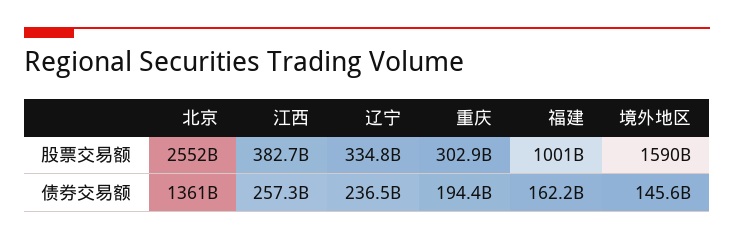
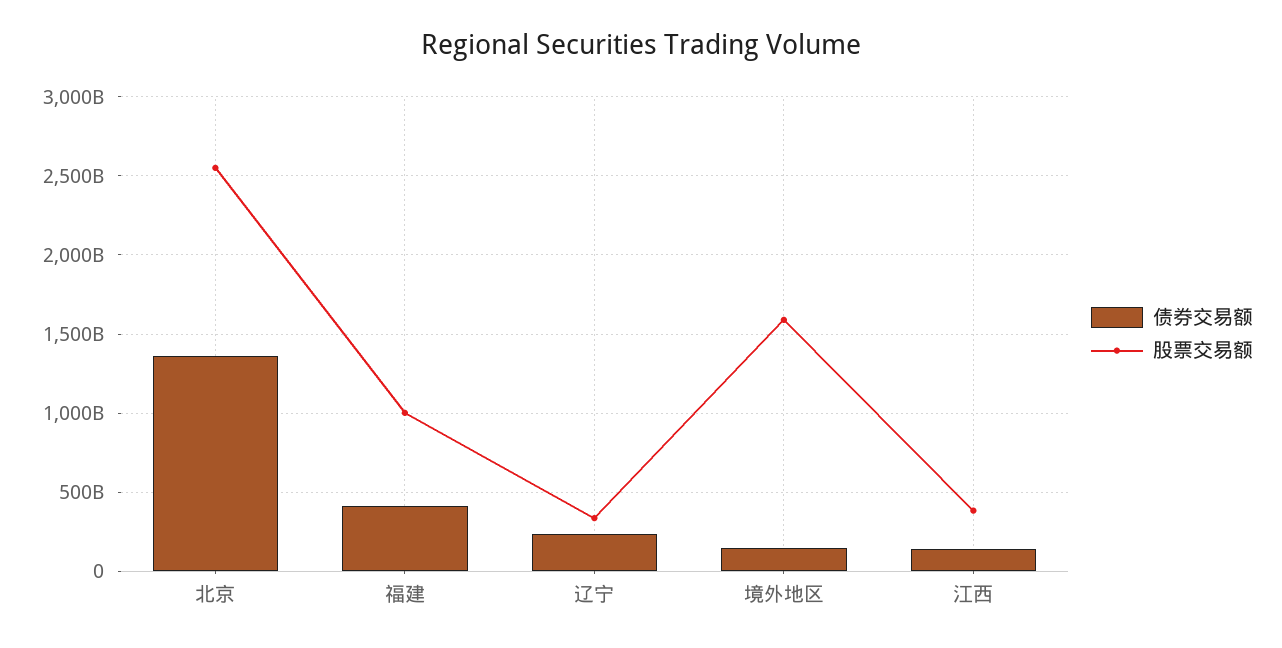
  {
    "股票交易额": {
      "北京": 2552000000000,
      "江西": 382700000000,
      "辽宁": 334800000000,
-     "重庆": 302900000000,
      "福建": 1001000000000,
      "境外地区": 1590000000000
    },
    "债券交易额": {
      "北京": 1361000000000,
-     "江西": 257300000000,
+     "江西": 150000000000,
      "辽宁": 236500000000,
-     "重庆": 194400000000,
-     "福建": 162200000000,
+     "福建": 400000000000,
      "境外地区": 145600000000
    }
  }

